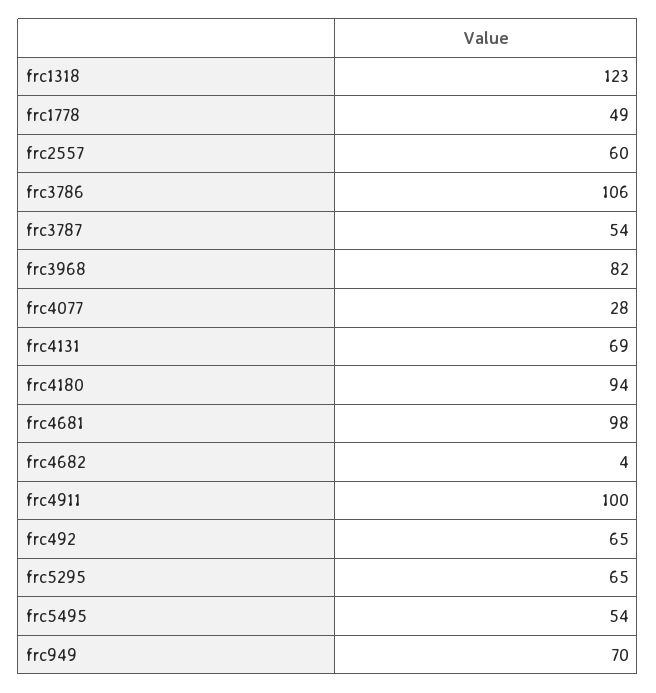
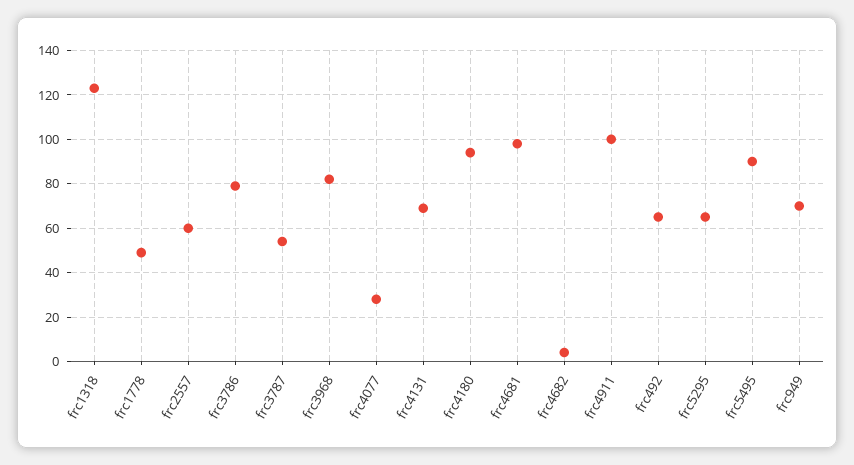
  {
    "frc1318": 123,
    "frc1778": 49,
    "frc2557": 60,
-   "frc3786": 106,
+   "frc3786": 80,
    "frc3787": 54,
    "frc3968": 82,
    "frc4077": 28,
    "frc4131": 69,
    "frc4180": 94,
    "frc4681": 98,
    "frc4682": 4,
    "frc4911": 100,
    "frc492": 65,
    "frc5295": 65,
-   "frc5495": 54,
+   "frc5495": 90,
    "frc949": 70
  }

